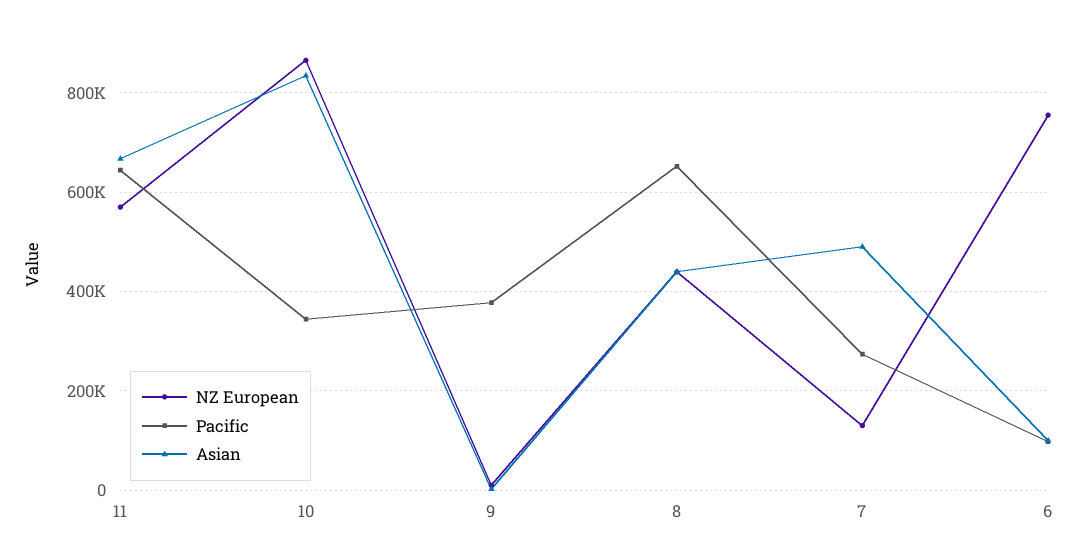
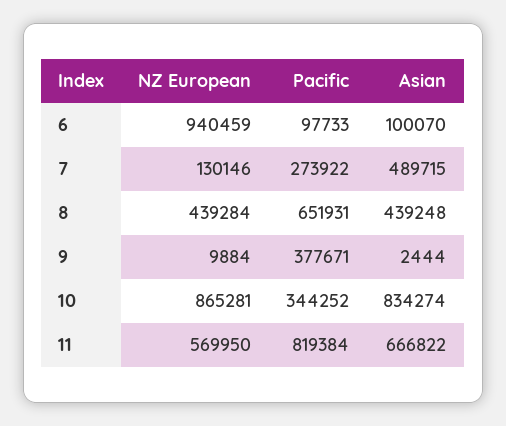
  {
    "NZ European": {
      "11": 569950,
      "10": 865281,
      "9": 9884,
      "8": 439284,
      "7": 130146,
-     "6": 760000
+     "6": 940459
    },
    "Pacific": {
-     "11": 640000,
+     "11": 819384,
      "10": 344252,
      "9": 377671,
      "8": 651931,
      "7": 273922,
      "6": 97733
    },
    "Asian": {
      "11": 666822,
      "10": 834274,
      "9": 2444,
      "8": 439248,
      "7": 489715,
      "6": 100070
    }
  }

